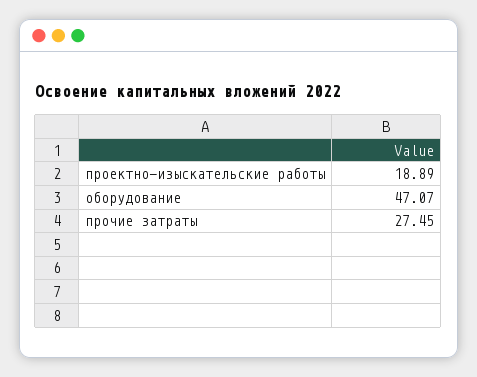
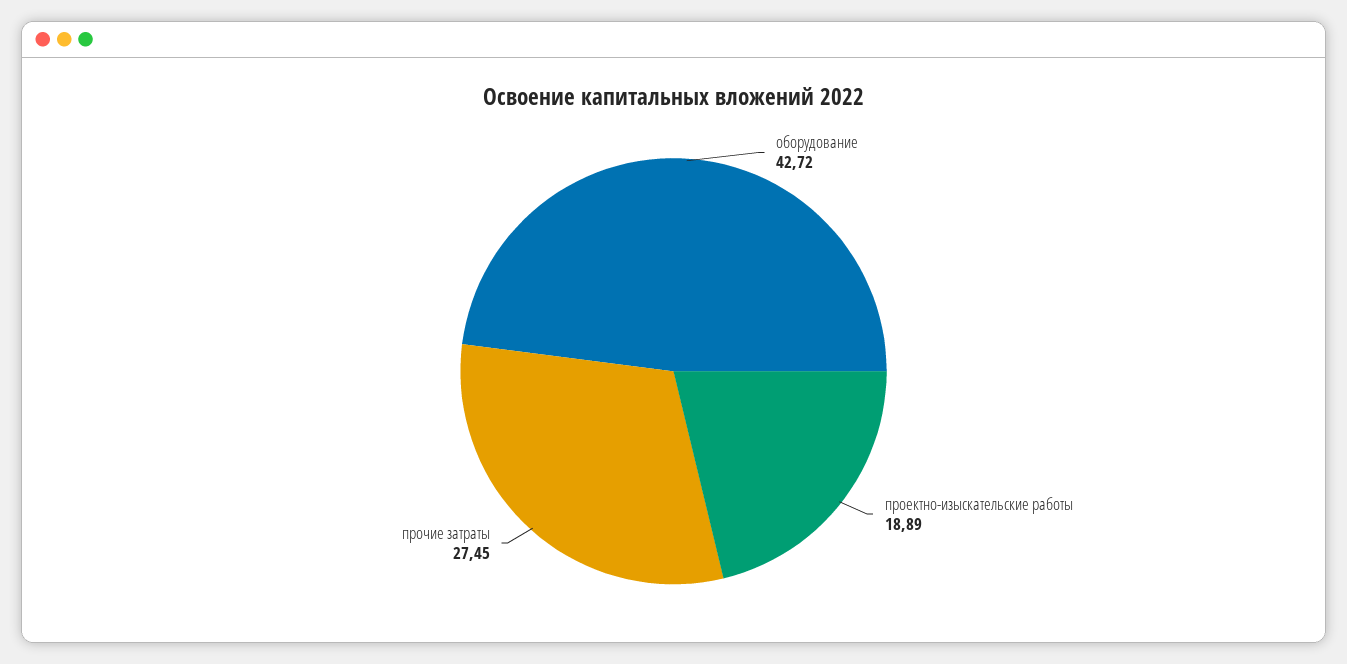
  {
    "проектно-изыскательские работы": 18.89,
-   "оборудование": 47.07,
+   "оборудование": 42.72,
    "прочие затраты": 27.45
  }

